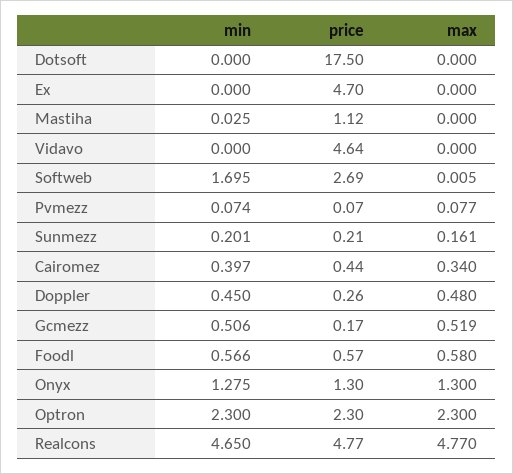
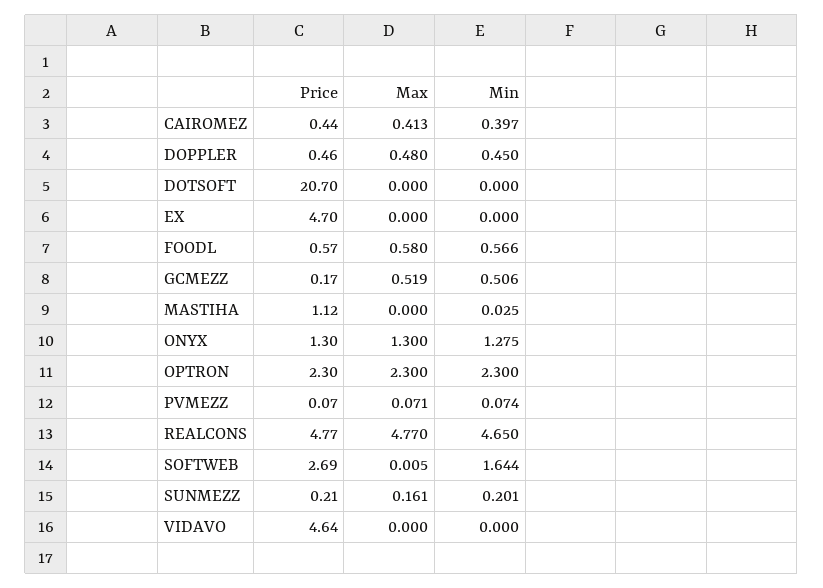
  {
    "min": {
      "Dotsoft": 0,
      "Ex": 0,
      "Mastiha": 0.025,
      "Vidavo": 0,
-     "Softweb": 1.695,
+     "Softweb": 1.644,
      "Pvmezz": 0.074,
      "Sunmezz": 0.201,
      "Cairomez": 0.397,
      "Doppler": 0.45,
      "Gcmezz": 0.506,
      "Foodl": 0.566,
      "Onyx": 1.275,
      "Optron": 2.3,
      "Realcons": 4.65
    },
    "price": {
-     "Dotsoft": 17.5,
+     "Dotsoft": 20.7,
      "Ex": 4.7,
      "Mastiha": 1.12,
      "Vidavo": 4.64,
      "Softweb": 2.69,
      "Pvmezz": 0.07,
      "Sunmezz": 0.21,
      "Cairomez": 0.44,
-     "Doppler": 0.26,
+     "Doppler": 0.46,
      "Gcmezz": 0.17,
      "Foodl": 0.57,
      "Onyx": 1.3,
      "Optron": 2.3,
      "Realcons": 4.77
    },
    "max": {
      "Dotsoft": 0,
      "Ex": 0,
      "Mastiha": 0,
      "Vidavo": 0,
      "Softweb": 0.005,
-     "Pvmezz": 0.077,
+     "Pvmezz": 0.071,
      "Sunmezz": 0.161,
-     "Cairomez": 0.34,
+     "Cairomez": 0.413,
      "Doppler": 0.48,
      "Gcmezz": 0.519,
      "Foodl": 0.58,
      "Onyx": 1.3,
      "Optron": 2.3,
      "Realcons": 4.77
    }
  }

